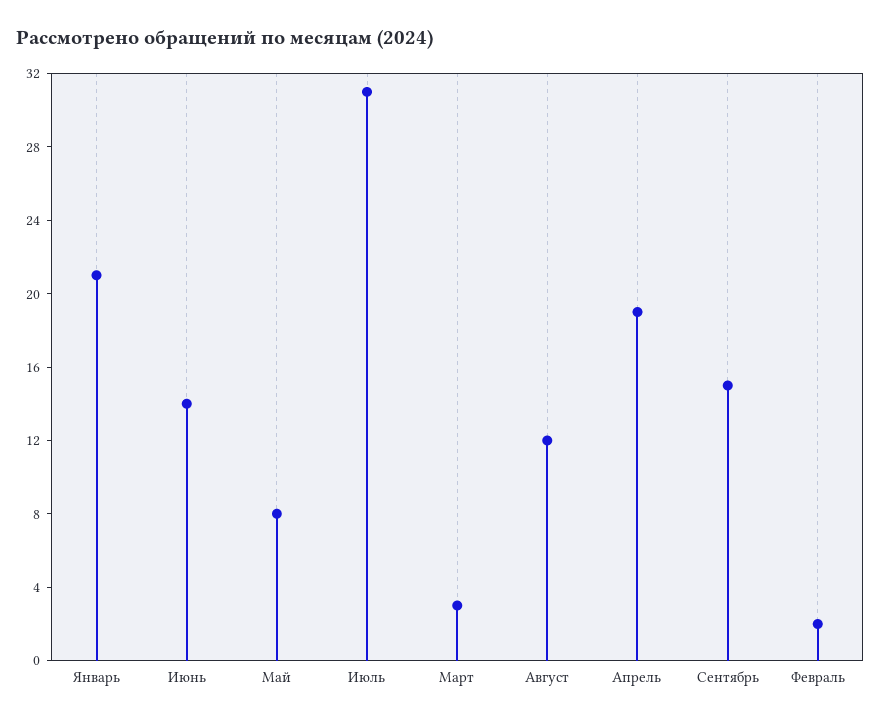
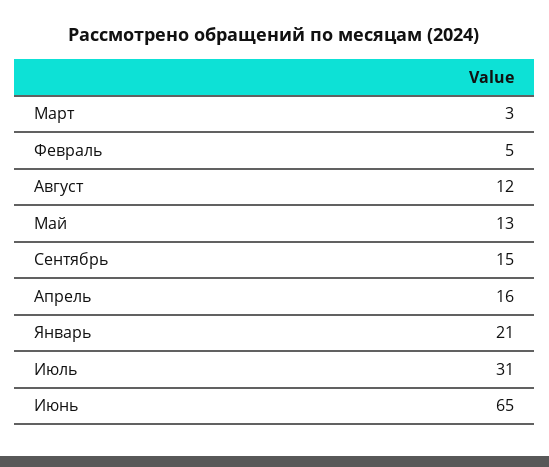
  {
    "Январь": 21,
-   "Июнь": 14,
+   "Июнь": 65,
-   "Май": 8,
+   "Май": 13,
    "Июль": 31,
    "Март": 3,
    "Август": 12,
-   "Апрель": 19,
+   "Апрель": 16,
    "Сентябрь": 15,
-   "Февраль": 2
+   "Февраль": 5
  }

